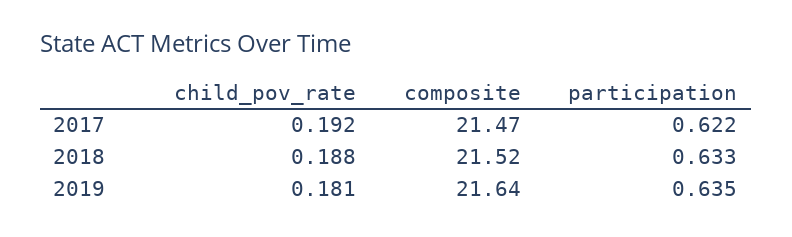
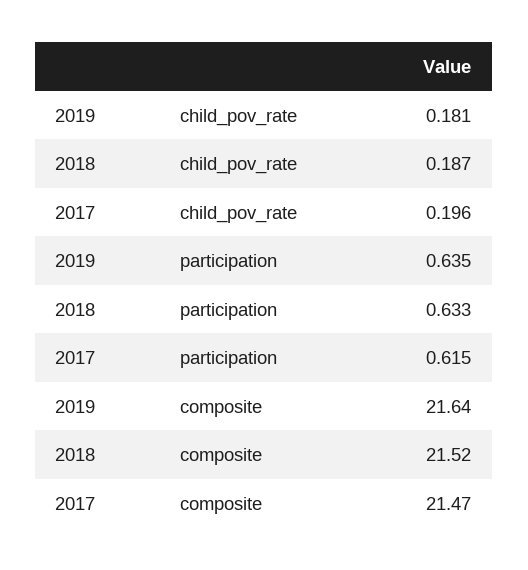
  {
    "child_pov_rate": {
-     "2017": 0.192,
+     "2017": 0.196,
-     "2018": 0.188,
+     "2018": 0.187,
      "2019": 0.181
    },
    "composite": {
      "2017": 21.47,
      "2018": 21.52,
      "2019": 21.64
    },
    "participation": {
-     "2017": 0.622,
+     "2017": 0.615,
      "2018": 0.633,
      "2019": 0.635
    }
  }

